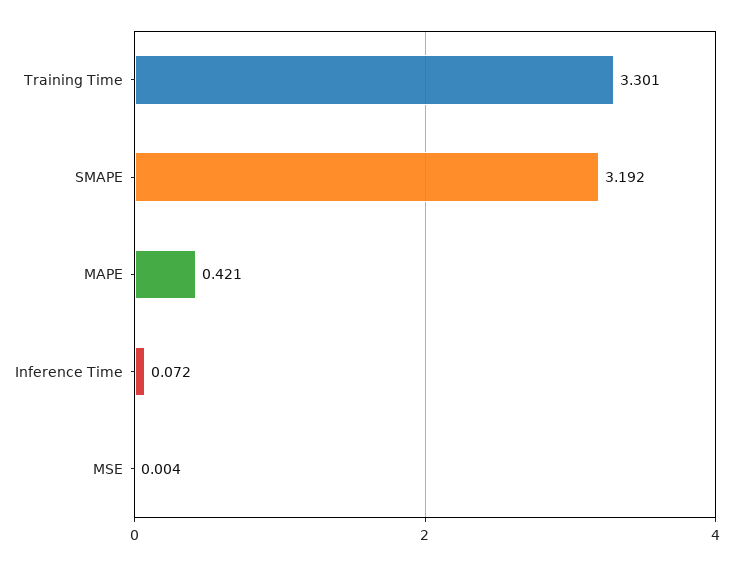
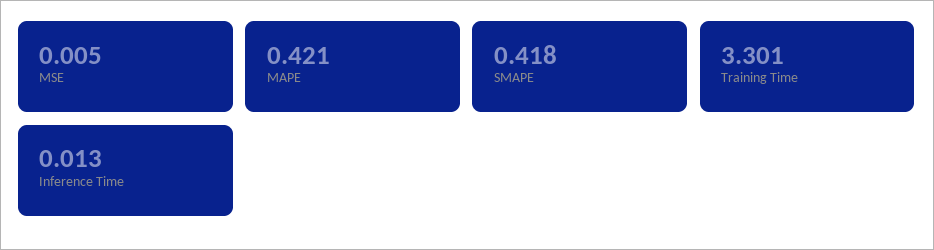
  {
    "Training Time": 3.301,
-   "SMAPE": 3.192,
+   "SMAPE": 0.418,
    "MAPE": 0.421,
-   "Inference Time": 0.072,
+   "Inference Time": 0.013,
-   "MSE": 0.004
+   "MSE": 0.005
  }

